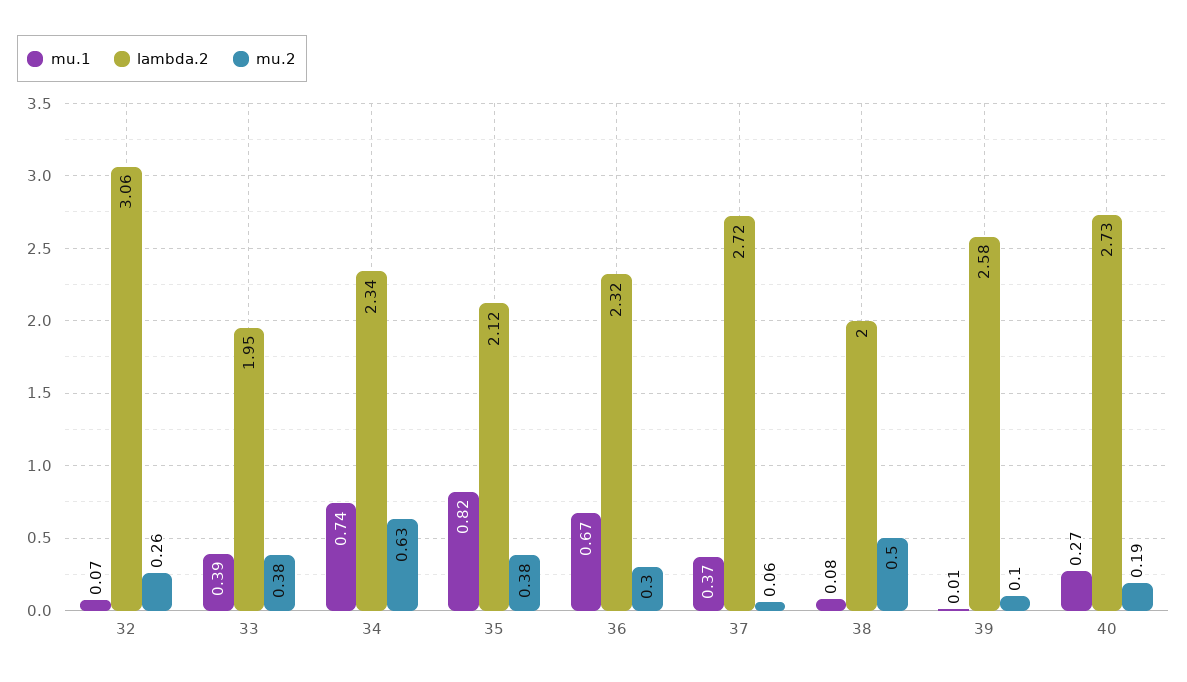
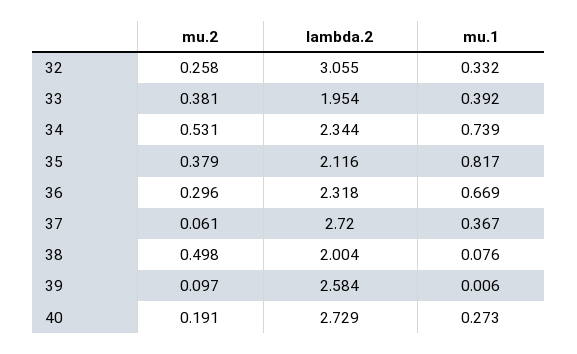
  {
    "mu.1": {
-     "32": 0.07,
+     "32": 0.332,
      "33": 0.392,
      "34": 0.739,
      "35": 0.817,
      "36": 0.669,
      "37": 0.367,
      "38": 0.076,
      "39": 0.006,
      "40": 0.273
    },
    "lambda.2": {
      "32": 3.055,
      "33": 1.954,
      "34": 2.344,
      "35": 2.116,
      "36": 2.318,
      "37": 2.72,
      "38": 2.004,
      "39": 2.584,
      "40": 2.729
    },
    "mu.2": {
      "32": 0.258,
      "33": 0.381,
-     "34": 0.63,
+     "34": 0.531,
      "35": 0.379,
      "36": 0.296,
      "37": 0.061,
      "38": 0.498,
      "39": 0.097,
      "40": 0.191
    }
  }

